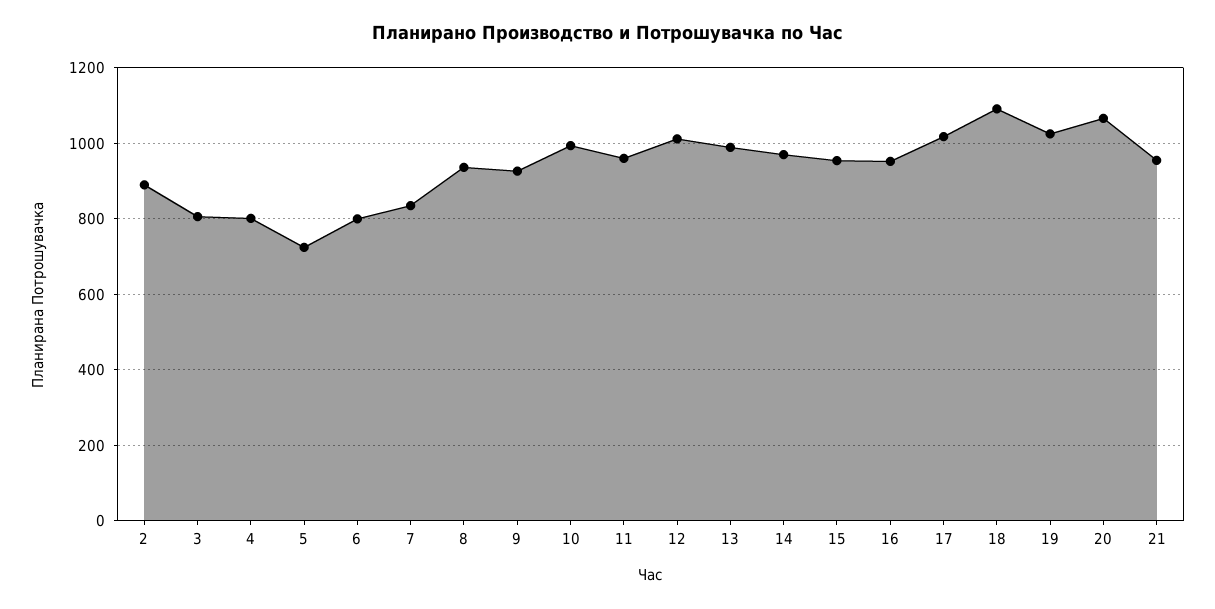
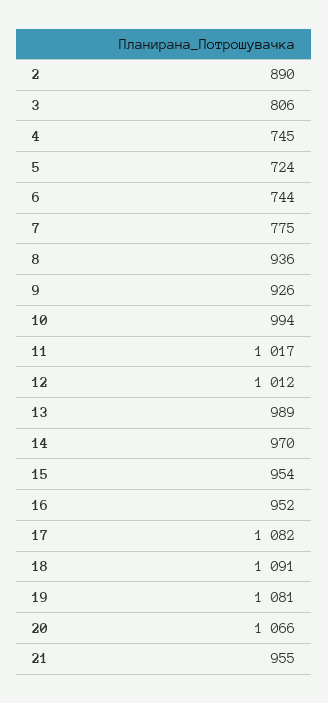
  {
    "2": 890,
    "3": 806,
-   "4": 800,
+   "4": 745,
    "5": 724,
-   "6": 800,
+   "6": 744,
-   "7": 840,
+   "7": 775,
    "8": 936,
    "9": 926,
    "10": 994,
-   "11": 960,
+   "11": 1017,
    "12": 1012,
    "13": 989,
    "14": 970,
    "15": 954,
    "16": 952,
-   "17": 1020,
+   "17": 1082,
    "18": 1091,
-   "19": 1020,
+   "19": 1081,
    "20": 1066,
    "21": 955
  }

